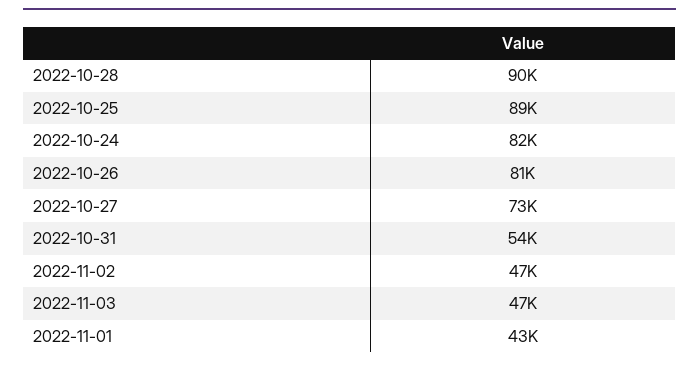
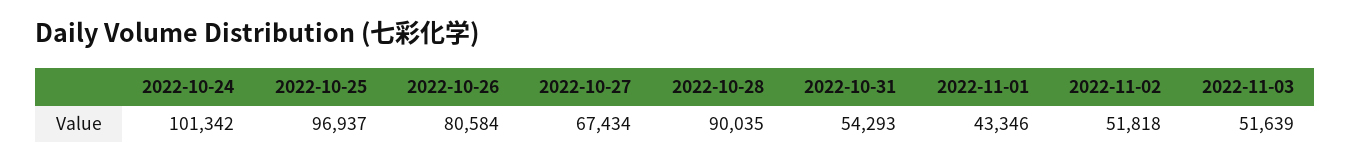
  {
    "2022-10-28": 90035,
-   "2022-10-25": 89000,
+   "2022-10-25": 96937,
-   "2022-10-24": 82000,
+   "2022-10-24": 101342,
    "2022-10-26": 80584,
-   "2022-10-27": 73000,
+   "2022-10-27": 67434,
    "2022-10-31": 54293,
-   "2022-11-02": 47000,
+   "2022-11-02": 51818,
-   "2022-11-03": 47000,
+   "2022-11-03": 51639,
    "2022-11-01": 43346
  }

